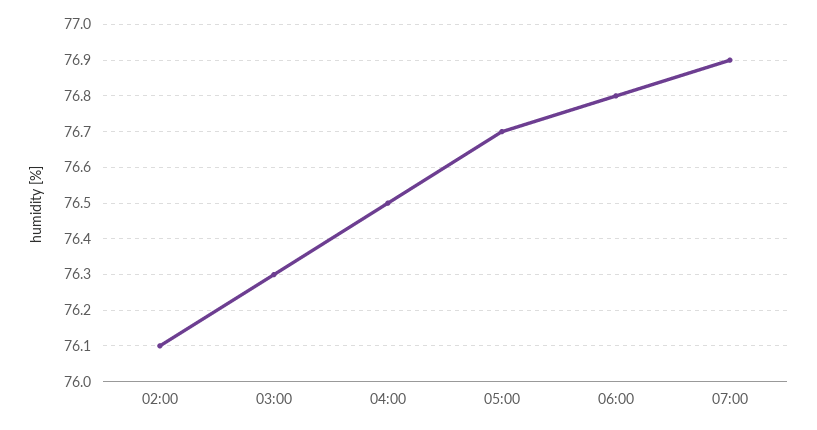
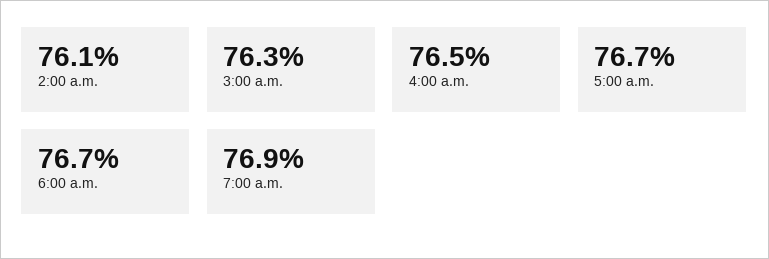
  {
    "02:00": 76.1,
    "03:00": 76.3,
    "04:00": 76.5,
    "05:00": 76.7,
-   "06:00": 76.8,
+   "06:00": 76.7,
    "07:00": 76.9
  }

